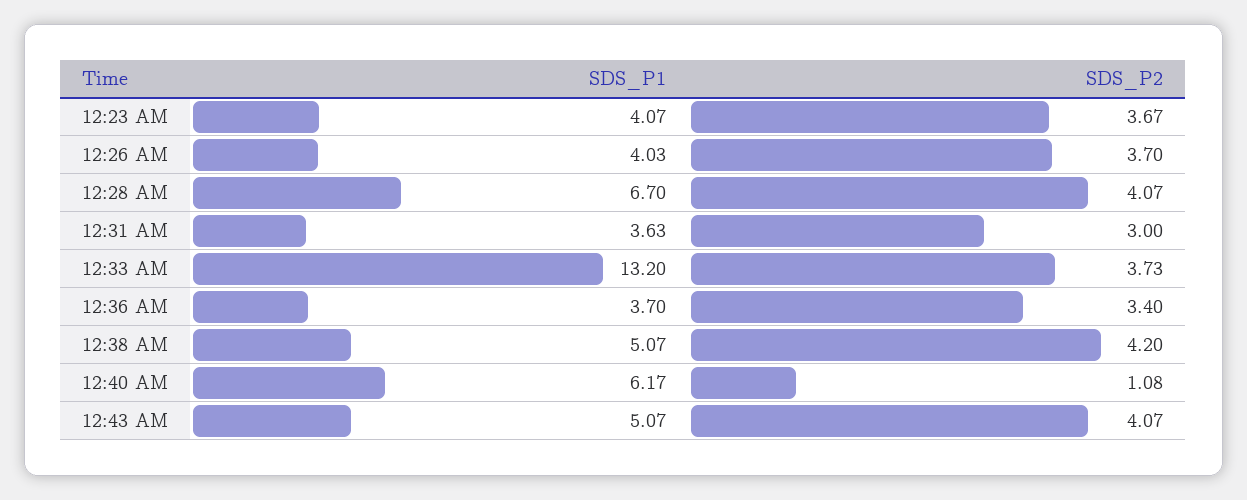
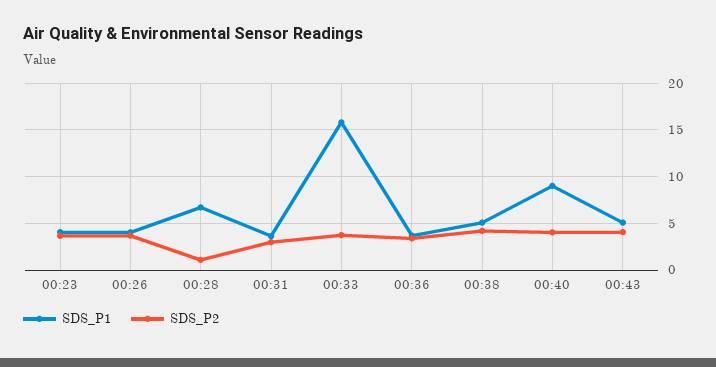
  {
    "SDS_P1": {
      "12:23 AM": 4.07,
      "12:26 AM": 4.03,
      "12:28 AM": 6.7,
      "12:31 AM": 3.63,
-     "12:33 AM": 13.2,
+     "12:33 AM": 16,
      "12:36 AM": 3.7,
      "12:38 AM": 5.07,
-     "12:40 AM": 6.17,
+     "12:40 AM": 9,
      "12:43 AM": 5.07
    },
    "SDS_P2": {
      "12:23 AM": 3.67,
      "12:26 AM": 3.7,
-     "12:28 AM": 4.07,
+     "12:28 AM": 1,
      "12:31 AM": 3,
      "12:33 AM": 3.73,
      "12:36 AM": 3.4,
      "12:38 AM": 4.2,
-     "12:40 AM": 1.08,
+     "12:40 AM": 4,
      "12:43 AM": 4.07
    }
  }

